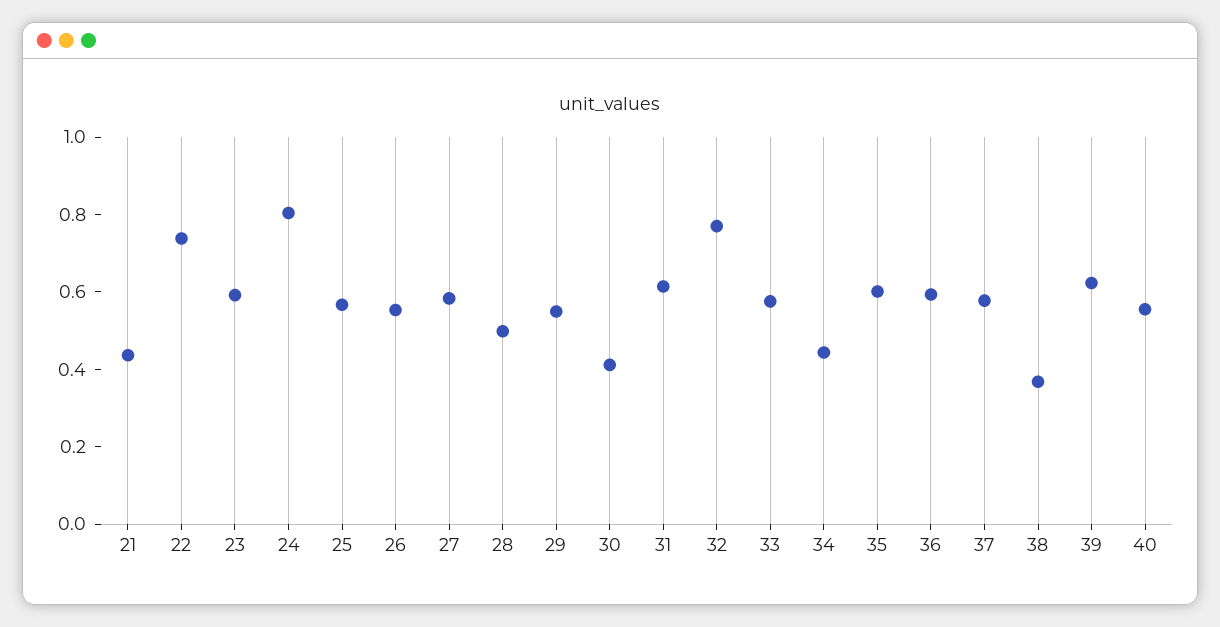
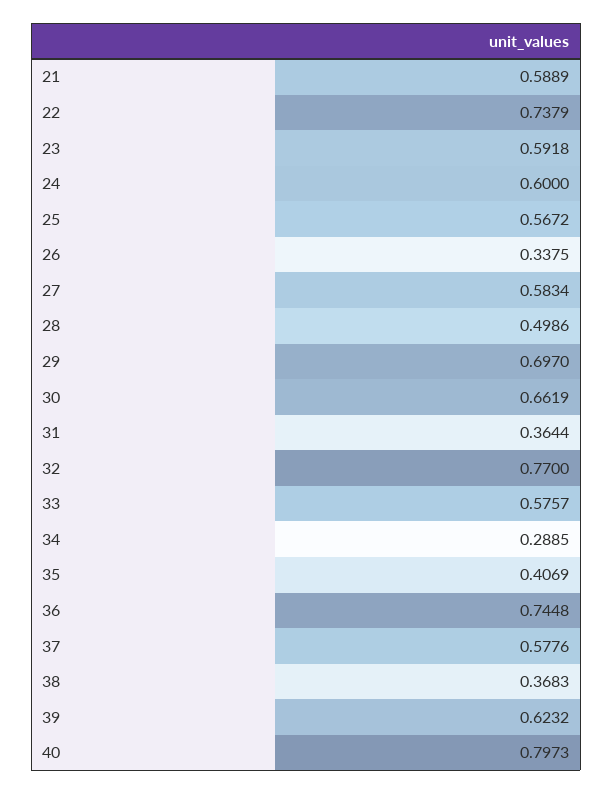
  {
-   "21": 0.45,
+   "21": 0.5889,
    "22": 0.7379,
    "23": 0.5918,
-   "24": 0.8,
+   "24": 0.6,
    "25": 0.5672,
-   "26": 0.55,
+   "26": 0.3375,
    "27": 0.5834,
    "28": 0.4986,
-   "29": 0.55,
+   "29": 0.697,
-   "30": 0.4,
+   "30": 0.6619,
-   "31": 0.6,
+   "31": 0.3644,
    "32": 0.77,
    "33": 0.5757,
-   "34": 0.45,
+   "34": 0.2885,
-   "35": 0.6,
+   "35": 0.4069,
-   "36": 0.6,
+   "36": 0.7448,
    "37": 0.5776,
    "38": 0.3683,
    "39": 0.6232,
-   "40": 0.55
+   "40": 0.7973
  }

